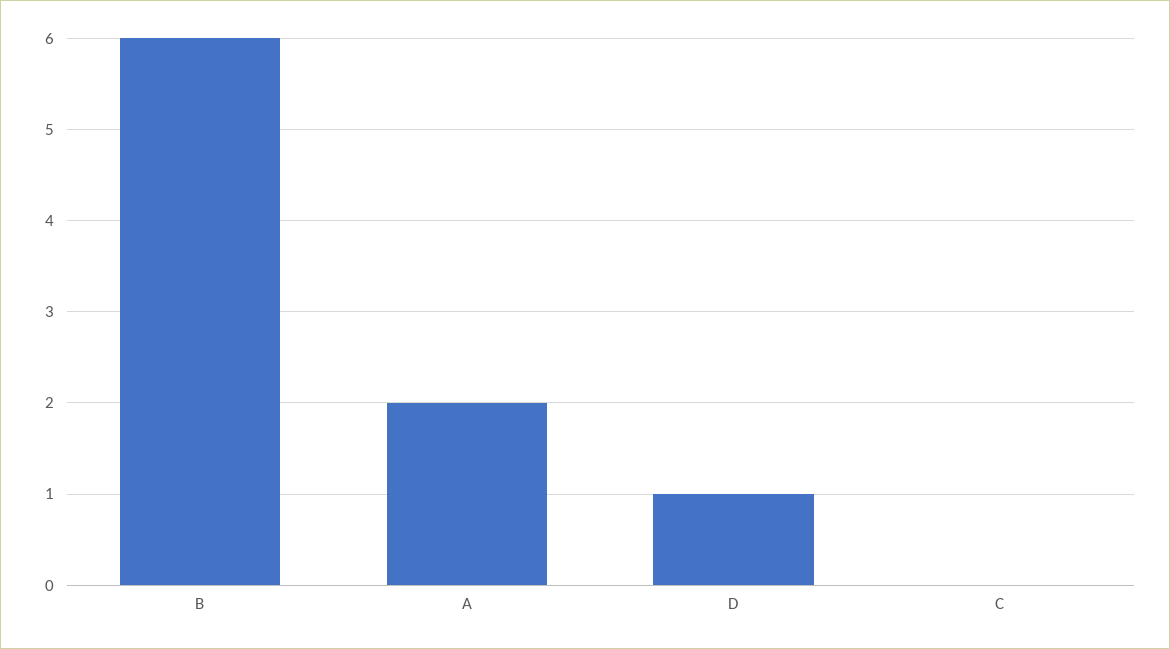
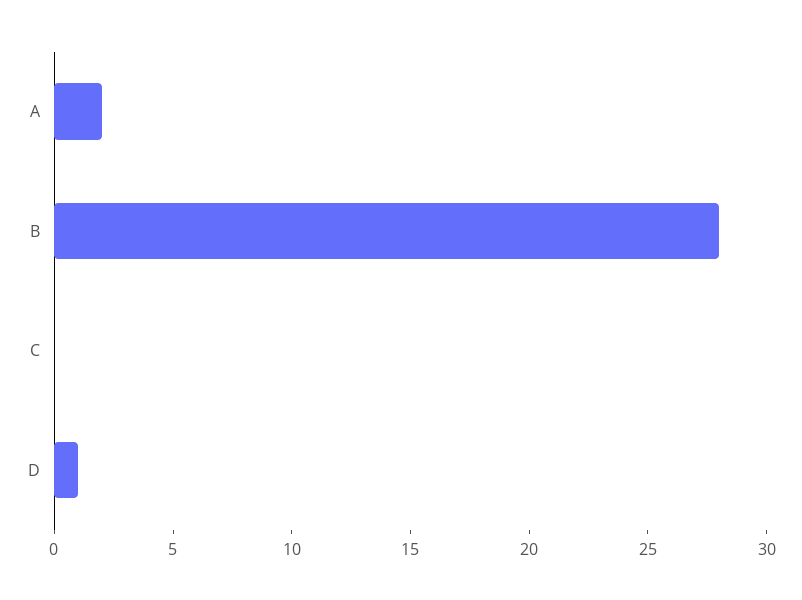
  {
-   "B": 6,
+   "B": 28,
    "A": 2,
    "D": 1,
    "C": 0
  }

